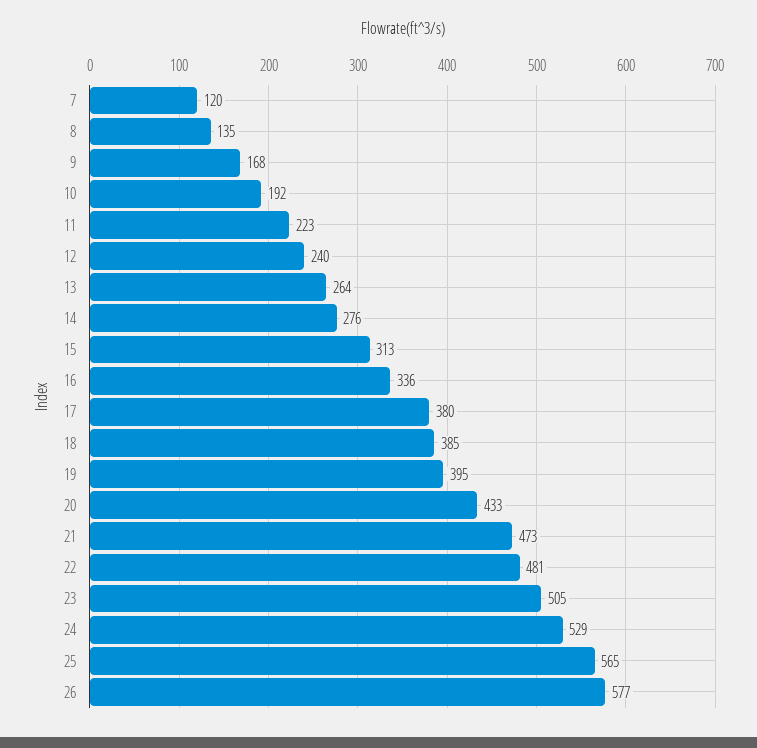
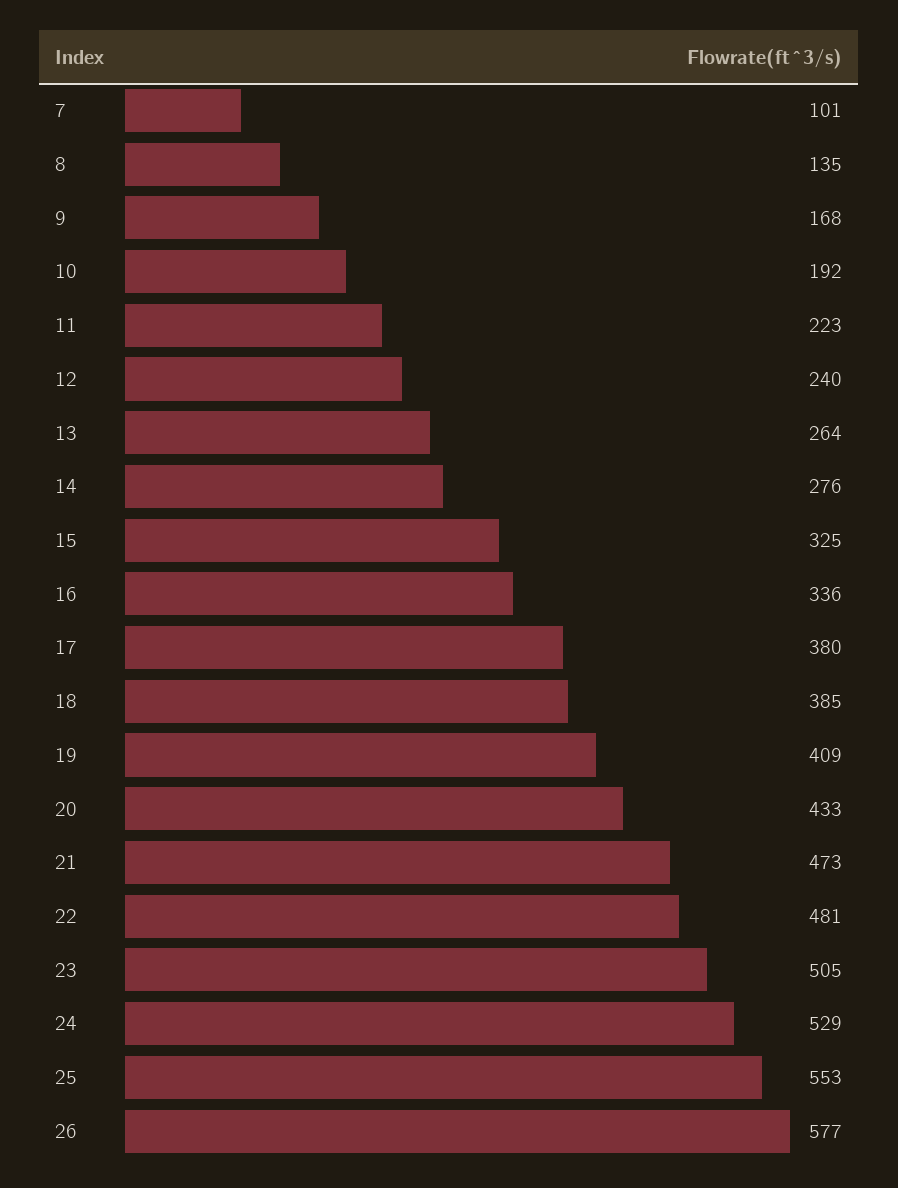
  {
-   "7": 120,
+   "7": 101,
    "8": 135,
    "9": 168,
    "10": 192,
    "11": 223,
    "12": 240,
    "13": 264,
    "14": 276,
-   "15": 313,
+   "15": 325,
    "16": 336,
    "17": 380,
    "18": 385,
-   "19": 395,
+   "19": 409,
    "20": 433,
    "21": 473,
    "22": 481,
    "23": 505,
    "24": 529,
-   "25": 565,
+   "25": 553,
    "26": 577
  }

